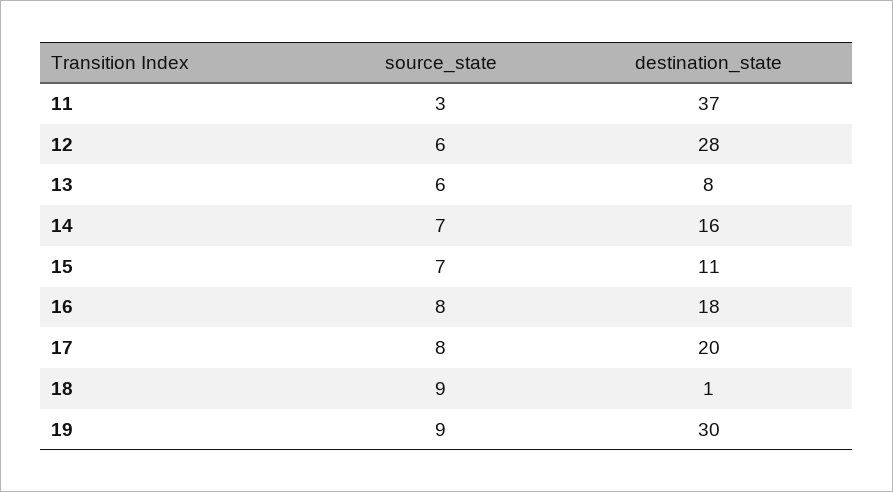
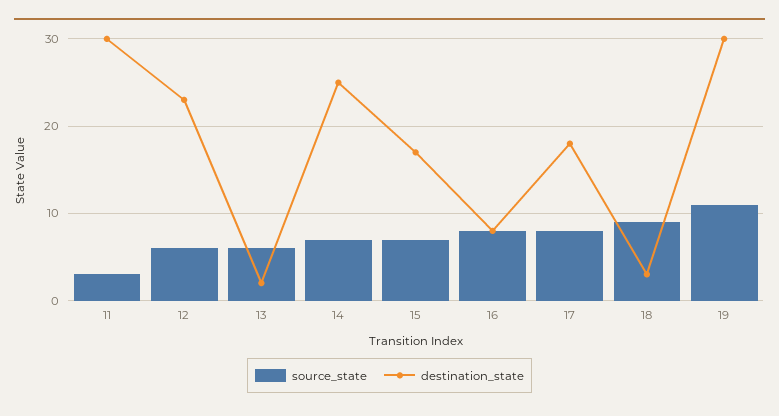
  {
    "source_state": {
      "11": 3,
      "12": 6,
      "13": 6,
      "14": 7,
      "15": 7,
      "16": 8,
      "17": 8,
      "18": 9,
-     "19": 9
+     "19": 11
    },
    "destination_state": {
-     "11": 37,
+     "11": 30,
-     "12": 28,
+     "12": 23,
-     "13": 8,
+     "13": 2,
-     "14": 16,
+     "14": 25,
-     "15": 11,
+     "15": 17,
-     "16": 18,
+     "16": 8,
-     "17": 20,
+     "17": 18,
-     "18": 1,
+     "18": 3,
      "19": 30
    }
  }

